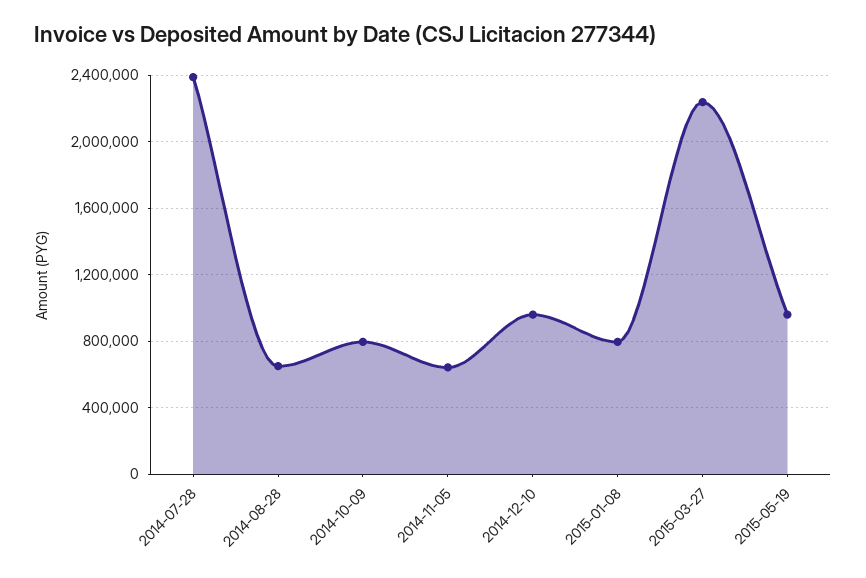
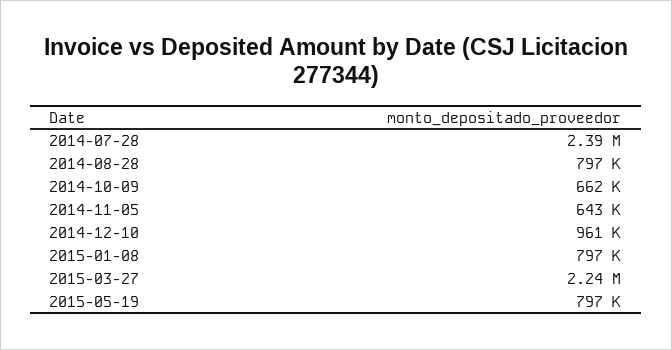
  {
    "2014-07-28": 2390000,
-   "2014-08-28": 650000,
+   "2014-08-28": 797000,
-   "2014-10-09": 800000,
+   "2014-10-09": 662000,
    "2014-11-05": 643000,
    "2014-12-10": 961000,
    "2015-01-08": 797000,
    "2015-03-27": 2240000,
-   "2015-05-19": 950000
+   "2015-05-19": 797000
  }

